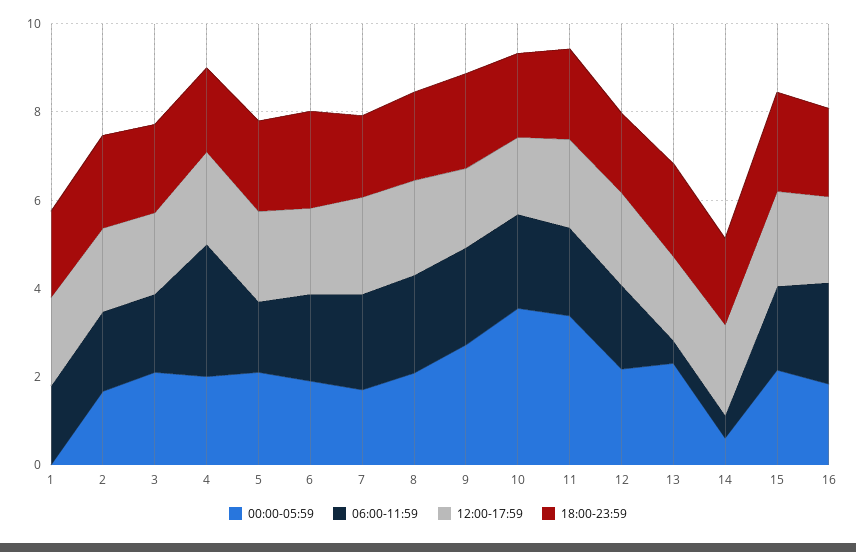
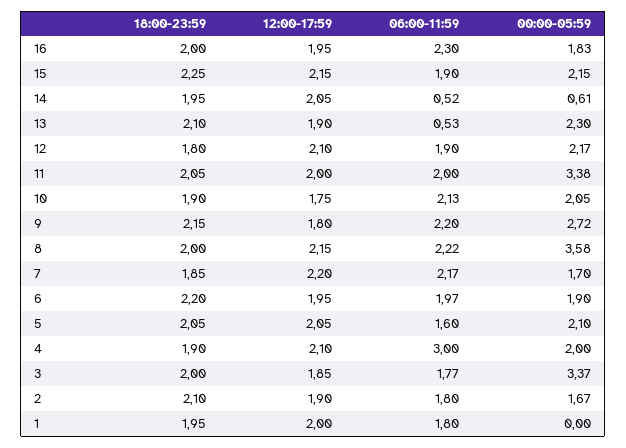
  {
    "00:00-05:59": {
      "1": 0,
      "2": 1.67,
-     "3": 2,
+     "3": 3.37,
      "4": 2,
      "5": 2.1,
      "6": 1.9,
      "7": 1.7,
-     "8": 2,
+     "8": 3.58,
      "9": 2.72,
-     "10": 3.5,
+     "10": 2.05,
      "11": 3.38,
      "12": 2.17,
      "13": 2.3,
      "14": 0.61,
      "15": 2.15,
      "16": 1.83
    },
    "06:00-11:59": {
      "1": 1.8,
      "2": 1.8,
      "3": 1.77,
      "4": 3,
      "5": 1.6,
      "6": 1.97,
      "7": 2.17,
      "8": 2.22,
      "9": 2.2,
      "10": 2.13,
      "11": 2,
      "12": 1.9,
      "13": 0.53,
      "14": 0.52,
      "15": 1.9,
      "16": 2.3
    },
    "12:00-17:59": {
      "1": 2,
      "2": 1.9,
      "3": 1.85,
      "4": 2.1,
      "5": 2.05,
      "6": 1.95,
      "7": 2.2,
      "8": 2.15,
      "9": 1.8,
      "10": 1.75,
      "11": 2,
      "12": 2.1,
      "13": 1.9,
      "14": 2.05,
      "15": 2.15,
      "16": 1.95
    },
    "18:00-23:59": {
      "1": 1.95,
      "2": 2.1,
      "3": 2,
      "4": 1.9,
      "5": 2.05,
      "6": 2.2,
      "7": 1.85,
      "8": 2,
      "9": 2.15,
      "10": 1.9,
      "11": 2.05,
      "12": 1.8,
      "13": 2.1,
      "14": 1.95,
      "15": 2.25,
      "16": 2
    }
  }

